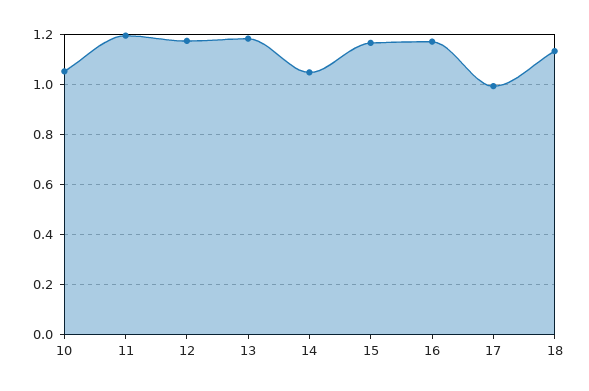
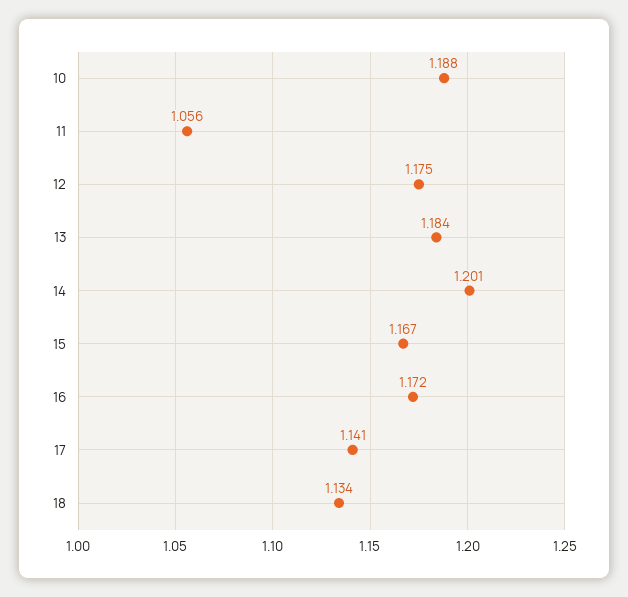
  {
-   "10": 1.05,
+   "10": 1.188,
-   "11": 1.2,
+   "11": 1.056,
    "12": 1.175,
    "13": 1.184,
-   "14": 1.05,
+   "14": 1.201,
    "15": 1.167,
    "16": 1.172,
-   "17": 1,
+   "17": 1.141,
    "18": 1.134
  }

